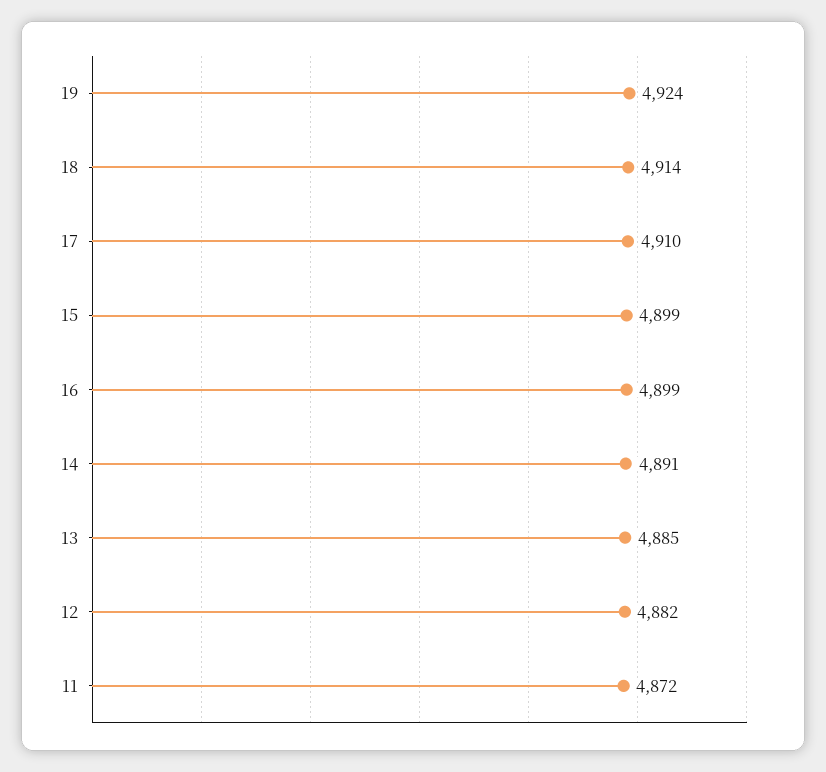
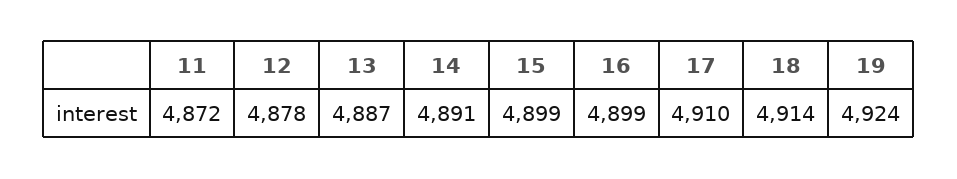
  {
    "19": 4924,
    "18": 4914,
    "17": 4910,
    "15": 4899,
    "16": 4899,
    "14": 4891,
-   "13": 4885,
+   "13": 4887,
-   "12": 4882,
+   "12": 4878,
    "11": 4872
  }

